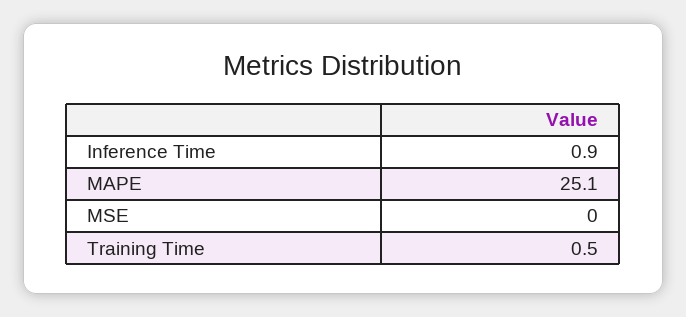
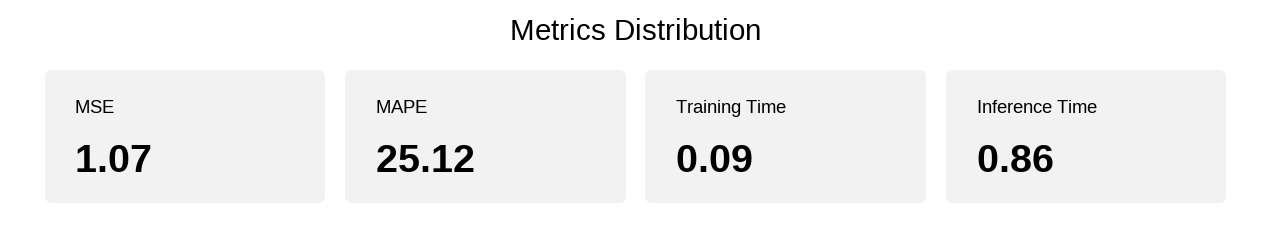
  {
    "Inference Time": 0.86,
    "MAPE": 25.12,
-   "MSE": 0,
+   "MSE": 1.07,
-   "Training Time": 0.5
+   "Training Time": 0.09
  }

